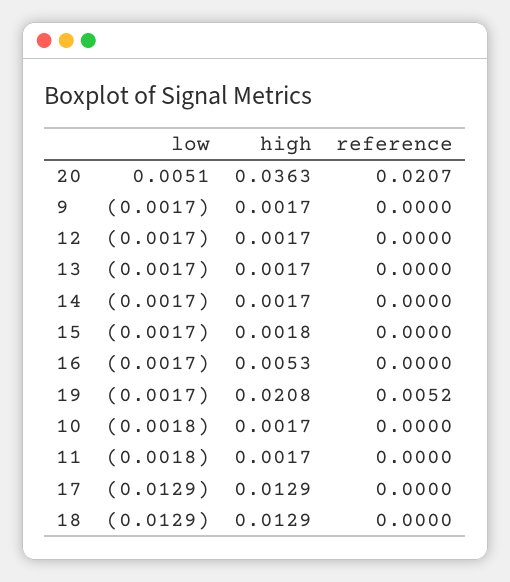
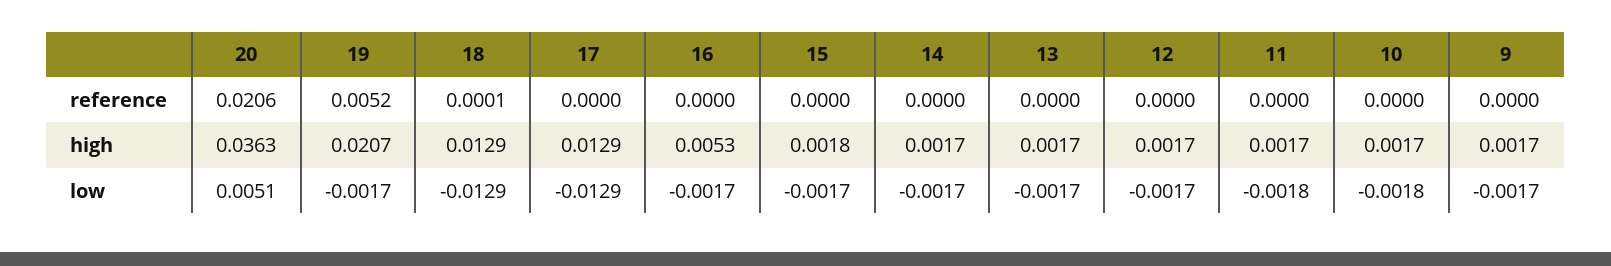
  {
    "low": {
      "20": 0.0051,
      "9": -0.0017,
      "12": -0.0017,
      "13": -0.0017,
      "14": -0.0017,
      "15": -0.0017,
      "16": -0.0017,
      "19": -0.0017,
      "10": -0.0018,
      "11": -0.0018,
      "17": -0.0129,
      "18": -0.0129
    },
    "high": {
      "20": 0.0363,
      "9": 0.0017,
      "12": 0.0017,
      "13": 0.0017,
      "14": 0.0017,
      "15": 0.0018,
      "16": 0.0053,
-     "19": 0.0208,
+     "19": 0.0207,
      "10": 0.0017,
      "11": 0.0017,
      "17": 0.0129,
      "18": 0.0129
    },
    "reference": {
-     "20": 0.0207,
+     "20": 0.0206,
      "9": 0,
      "12": 0,
      "13": 0,
      "14": 0,
      "15": 0,
      "16": 0,
      "19": 0.0052,
      "10": 0,
      "11": 0,
      "17": 0,
-     "18": 0
+     "18": 0.0001
    }
  }

